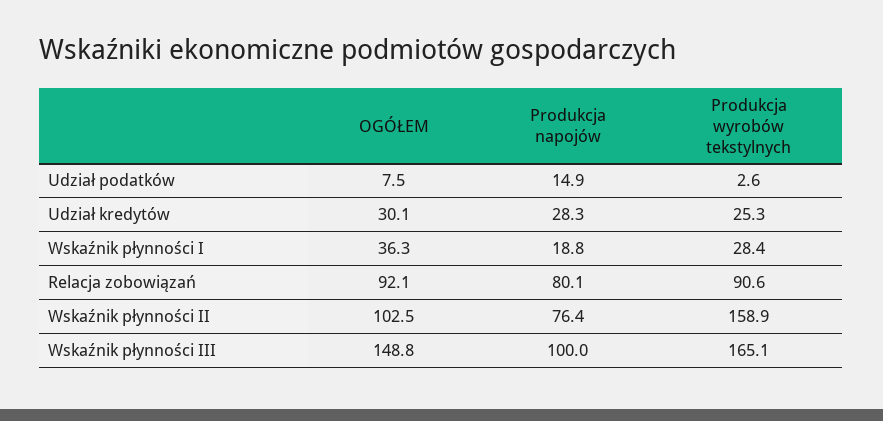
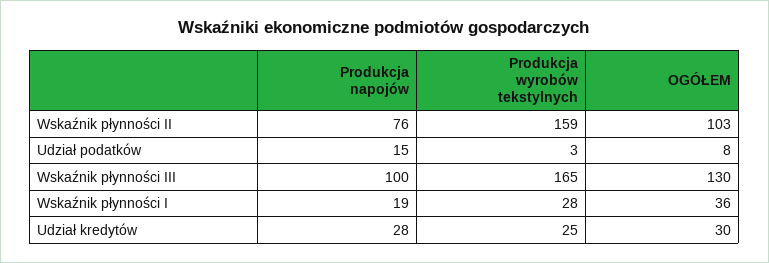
  {
    "OGÓŁEM": {
      "Udział podatków": 7.5,
      "Udział kredytów": 30.1,
      "Wskaźnik płynności I": 36.3,
-     "Relacja zobowiązań": 92.1,
      "Wskaźnik płynności II": 102.5,
-     "Wskaźnik płynności III": 148.8
+     "Wskaźnik płynności III": 130
    },
    "Produkcja napojów": {
      "Udział podatków": 14.9,
      "Udział kredytów": 28.3,
      "Wskaźnik płynności I": 18.8,
-     "Relacja zobowiązań": 80.1,
      "Wskaźnik płynności II": 76.4,
      "Wskaźnik płynności III": 100
    },
    "Produkcja wyrobów tekstylnych": {
      "Udział podatków": 2.6,
      "Udział kredytów": 25.3,
      "Wskaźnik płynności I": 28.4,
-     "Relacja zobowiązań": 90.6,
      "Wskaźnik płynności II": 158.9,
      "Wskaźnik płynności III": 165.1
    }
  }

